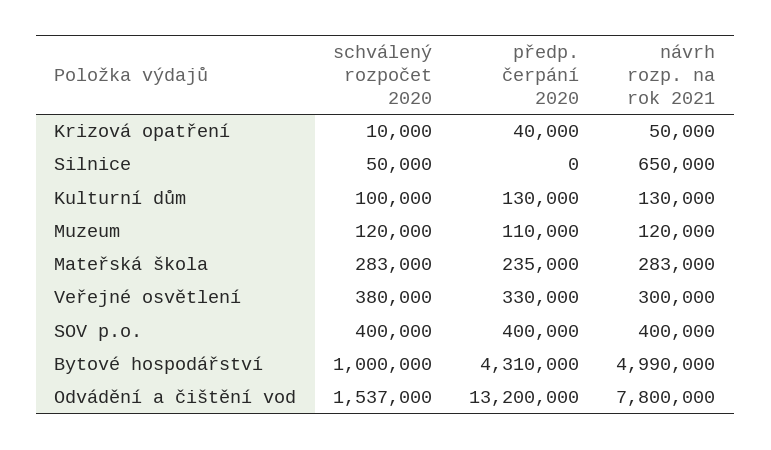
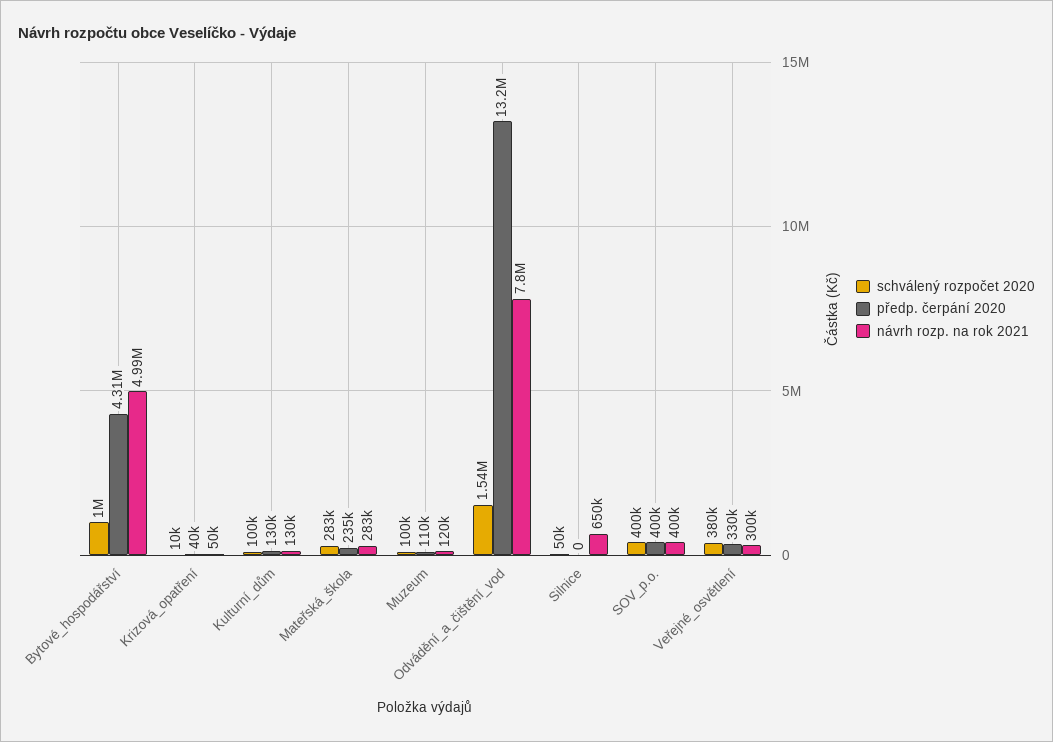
  {
    "schválený rozpočet 2020": {
      "Krizová opatření": 10000,
      "Silnice": 50000,
      "Kulturní dům": 100000,
-     "Muzeum": 120000,
+     "Muzeum": 100000,
      "Mateřská škola": 283000,
      "Veřejné osvětlení": 380000,
      "SOV p.o.": 400000,
      "Bytové hospodářství": 1000000,
      "Odvádění a čištění vod": 1537000
    },
    "předp. čerpání 2020": {
      "Krizová opatření": 40000,
      "Silnice": 0,
      "Kulturní dům": 130000,
      "Muzeum": 110000,
      "Mateřská škola": 235000,
      "Veřejné osvětlení": 330000,
      "SOV p.o.": 400000,
      "Bytové hospodářství": 4310000,
      "Odvádění a čištění vod": 13200000
    },
    "návrh rozp. na rok 2021": {
      "Krizová opatření": 50000,
      "Silnice": 650000,
      "Kulturní dům": 130000,
      "Muzeum": 120000,
      "Mateřská škola": 283000,
      "Veřejné osvětlení": 300000,
      "SOV p.o.": 400000,
      "Bytové hospodářství": 4990000,
      "Odvádění a čištění vod": 7800000
    }
  }

